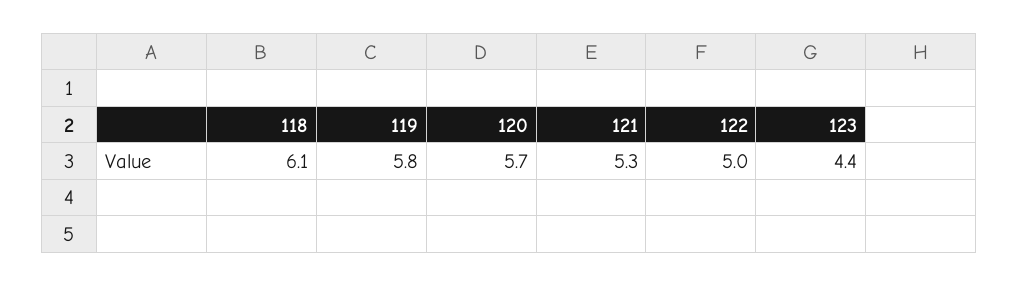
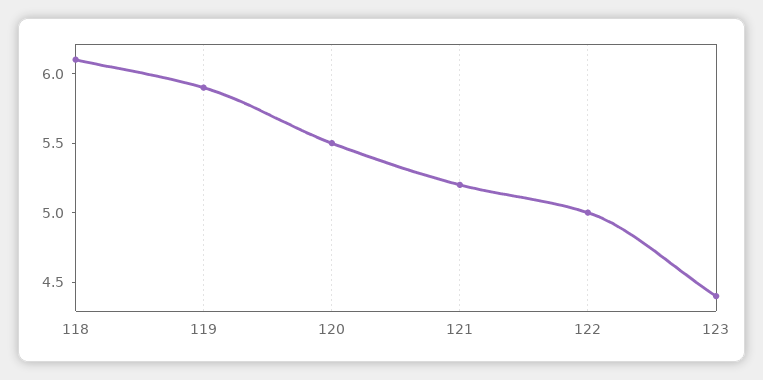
  {
    "118": 6.1,
-   "119": 5.8,
+   "119": 5.9,
-   "120": 5.7,
+   "120": 5.5,
-   "121": 5.3,
+   "121": 5.2,
    "122": 5,
    "123": 4.4
  }

